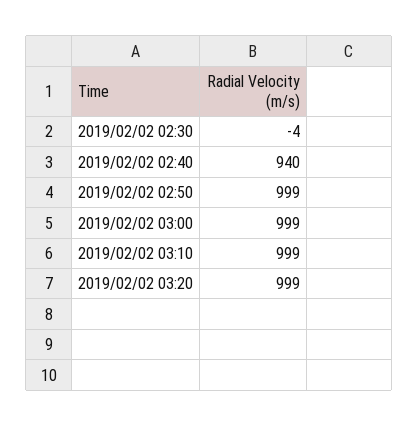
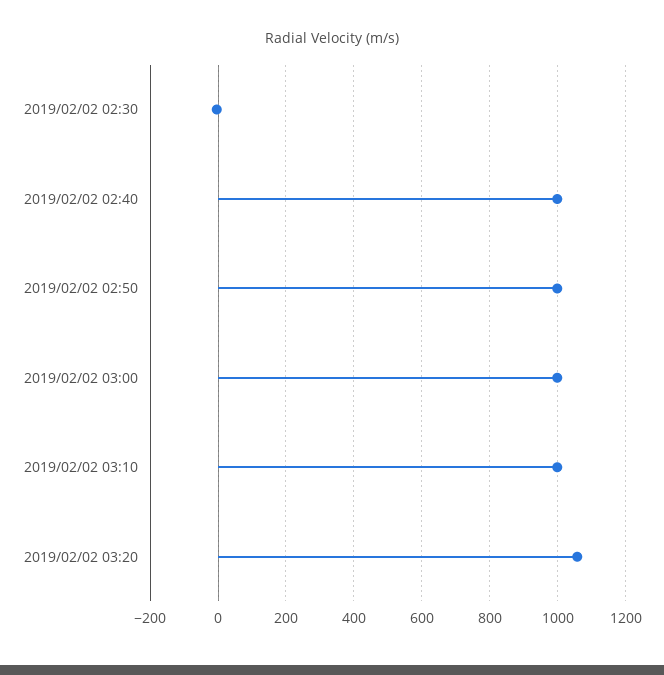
  {
    "2019/02/02 02:30": -4,
-   "2019/02/02 02:40": 940,
+   "2019/02/02 02:40": 1000,
    "2019/02/02 02:50": 999,
    "2019/02/02 03:00": 999,
    "2019/02/02 03:10": 999,
-   "2019/02/02 03:20": 999
+   "2019/02/02 03:20": 1060
  }

